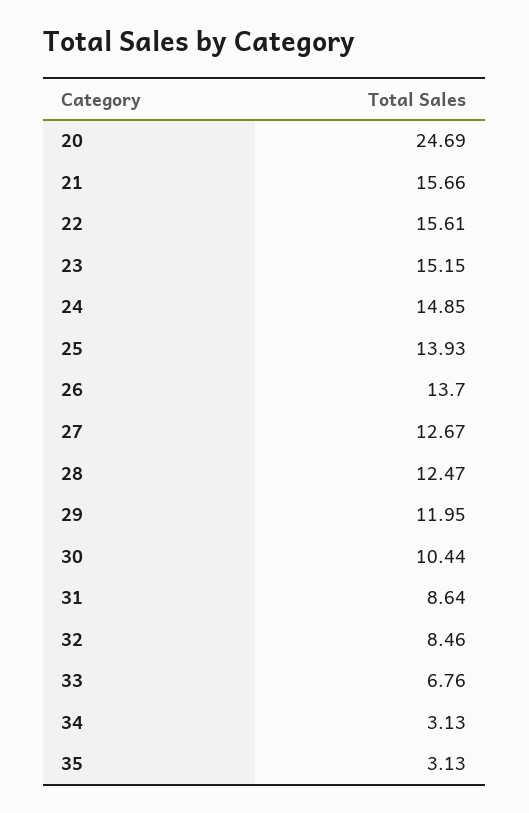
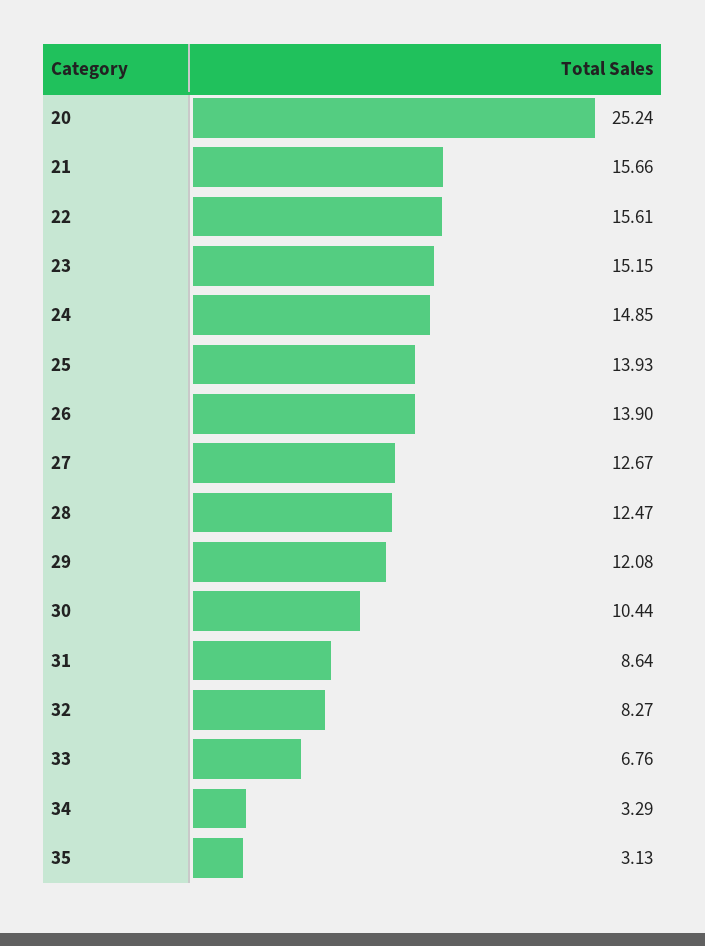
  {
-   "20": 24.69,
+   "20": 25.24,
    "21": 15.66,
    "22": 15.61,
    "23": 15.15,
    "24": 14.85,
    "25": 13.93,
-   "26": 13.7,
+   "26": 13.9,
    "27": 12.67,
    "28": 12.47,
-   "29": 11.95,
+   "29": 12.08,
    "30": 10.44,
    "31": 8.64,
-   "32": 8.46,
+   "32": 8.27,
    "33": 6.76,
-   "34": 3.13,
+   "34": 3.29,
    "35": 3.13
  }

